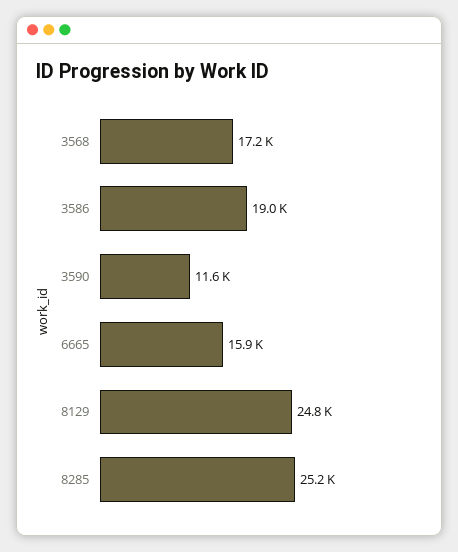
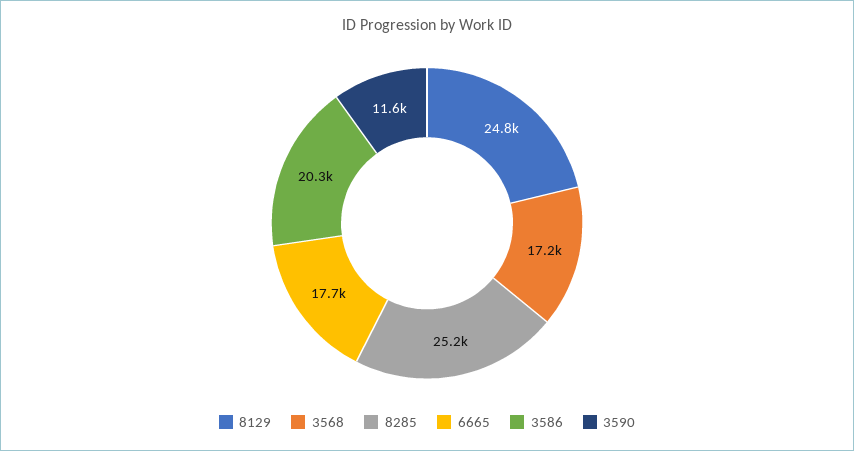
  {
    "3568": 17200,
-   "3586": 19000,
+   "3586": 20300,
    "3590": 11600,
-   "6665": 15900,
+   "6665": 17700,
    "8129": 24800,
    "8285": 25200
  }

